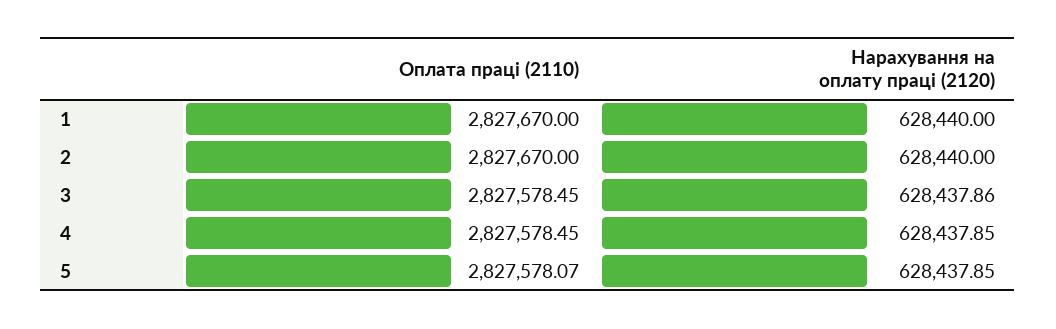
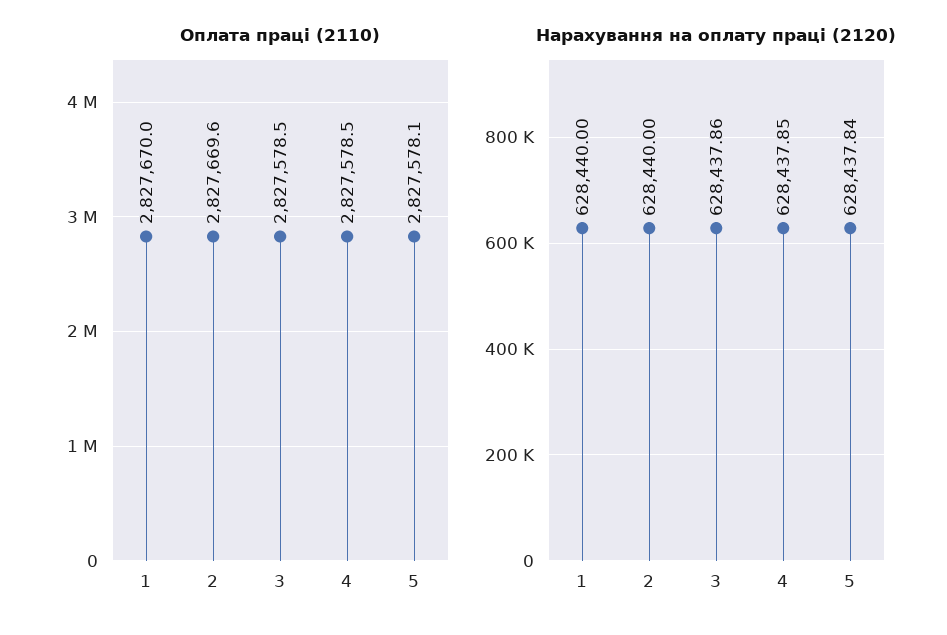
  {
    "Оплата праці (2110)": {
      "1": 2827670,
-     "2": 2827670,
+     "2": 2827669.6,
      "3": 2827578.45,
      "4": 2827578.45,
      "5": 2827578.07
    },
    "Нарахування на оплату праці (2120)": {
      "1": 628440,
      "2": 628440,
      "3": 628437.86,
      "4": 628437.85,
-     "5": 628437.85
+     "5": 628437.84
    }
  }

